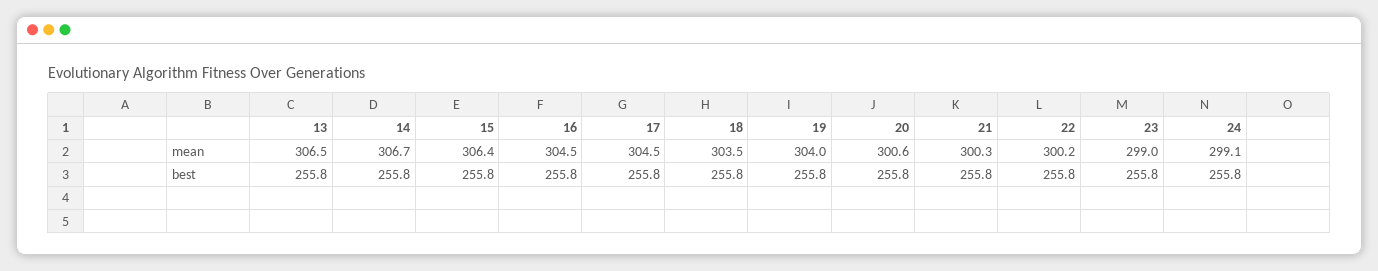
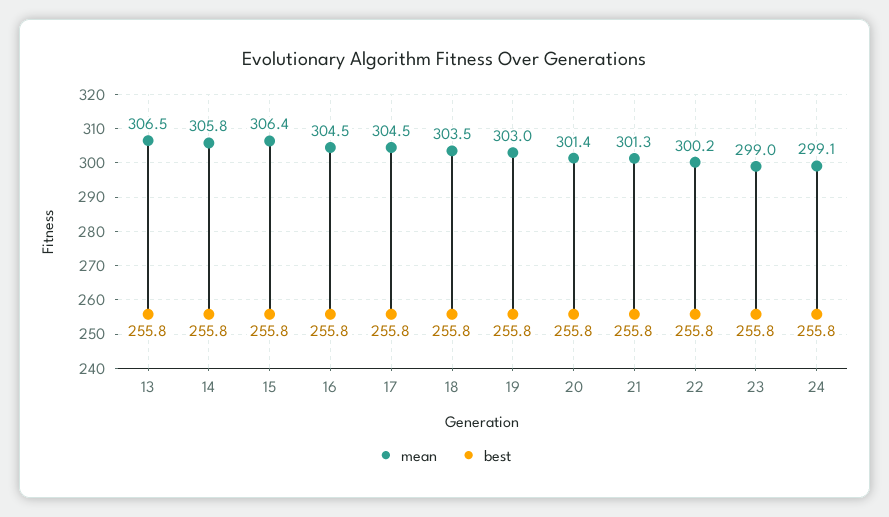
  {
    "mean": {
      "13": 306.5,
-     "14": 306.7,
+     "14": 305.8,
      "15": 306.4,
      "16": 304.5,
      "17": 304.5,
      "18": 303.5,
-     "19": 304,
+     "19": 303,
-     "20": 300.6,
+     "20": 301.4,
-     "21": 300.3,
+     "21": 301.3,
      "22": 300.2,
      "23": 299,
      "24": 299.1
    },
    "best": {
      "13": 255.8,
      "14": 255.8,
      "15": 255.8,
      "16": 255.8,
      "17": 255.8,
      "18": 255.8,
      "19": 255.8,
      "20": 255.8,
      "21": 255.8,
      "22": 255.8,
      "23": 255.8,
      "24": 255.8
    }
  }

